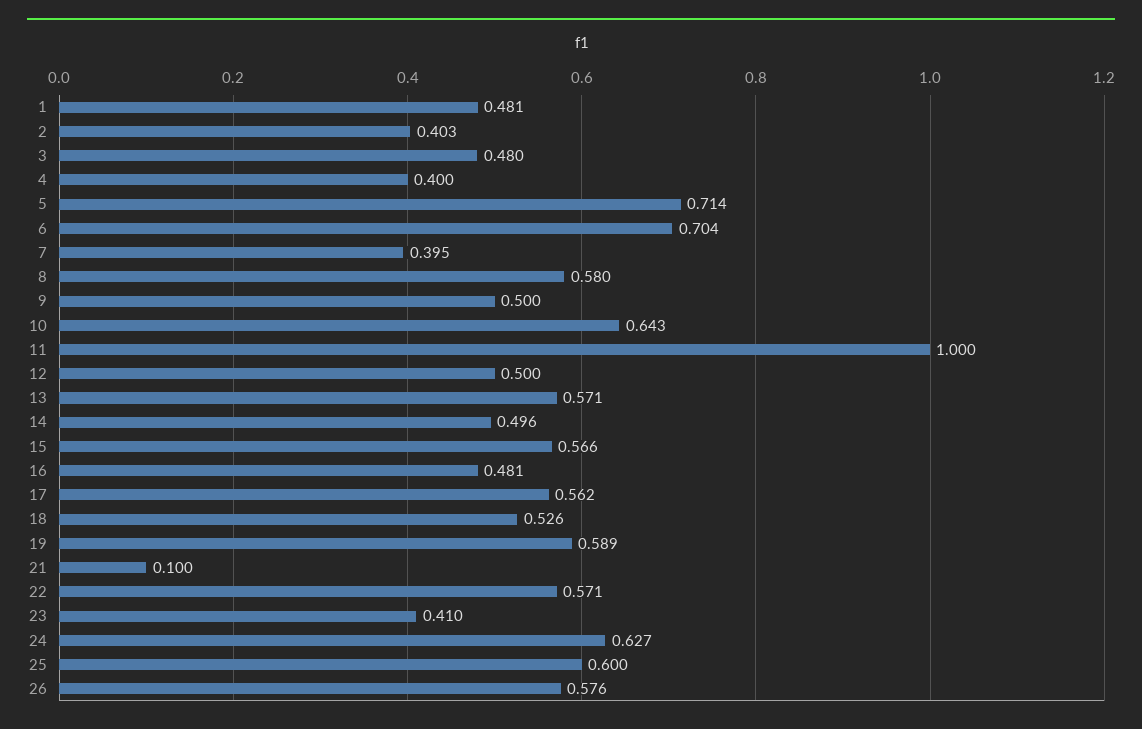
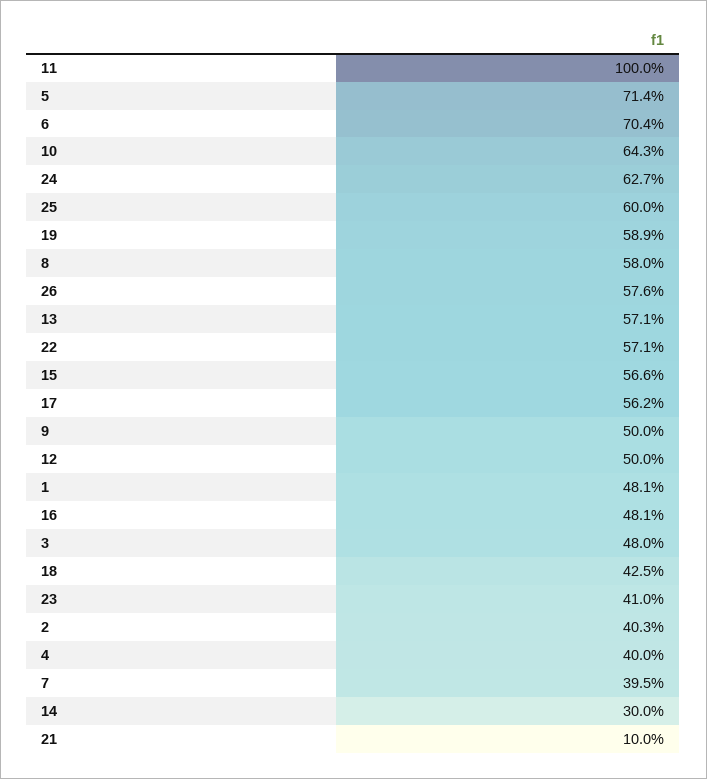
  {
    "1": 0.481,
    "2": 0.403,
    "3": 0.48,
    "4": 0.4,
    "5": 0.714,
    "6": 0.704,
    "7": 0.395,
    "8": 0.58,
    "9": 0.5,
    "10": 0.643,
    "11": 1,
    "12": 0.5,
    "13": 0.571,
-   "14": 0.496,
+   "14": 0.3,
    "15": 0.566,
    "16": 0.481,
    "17": 0.562,
-   "18": 0.526,
+   "18": 0.425,
    "19": 0.589,
    "21": 0.1,
    "22": 0.571,
    "23": 0.41,
    "24": 0.627,
    "25": 0.6,
    "26": 0.576
  }

